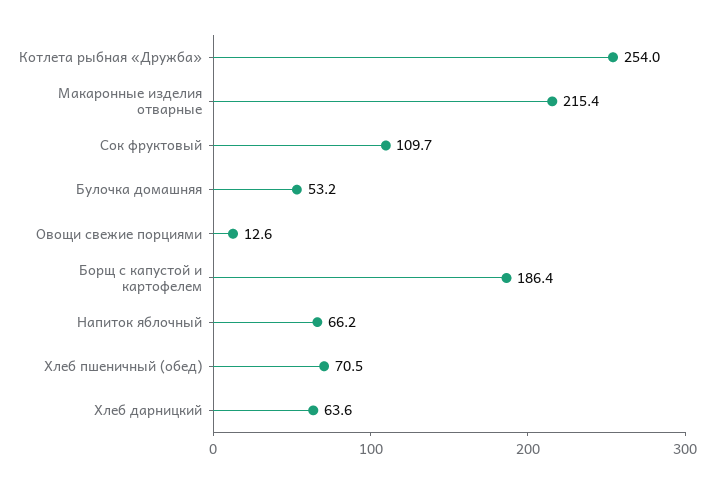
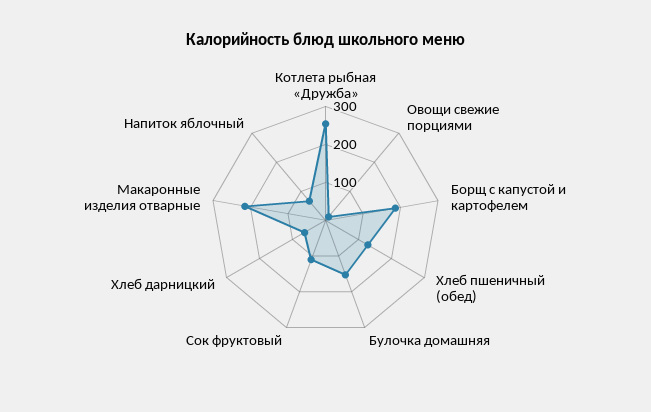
  {
    "Котлета рыбная «Дружба»": 254,
    "Макаронные изделия отварные": 215.4,
    "Сок фруктовый": 109.7,
-   "Булочка домашняя": 53.2,
+   "Булочка домашняя": 150,
    "Овощи свежие порциями": 12.6,
    "Борщ с капустой и картофелем": 186.4,
    "Напиток яблочный": 66.2,
-   "Хлеб пшеничный (обед)": 70.5,
+   "Хлеб пшеничный (обед)": 125,
    "Хлеб дарницкий": 63.6
  }

